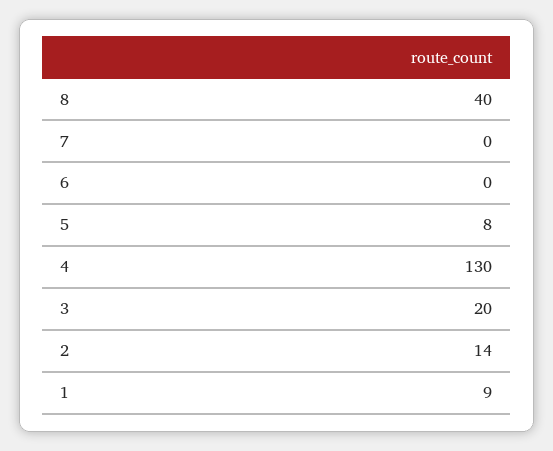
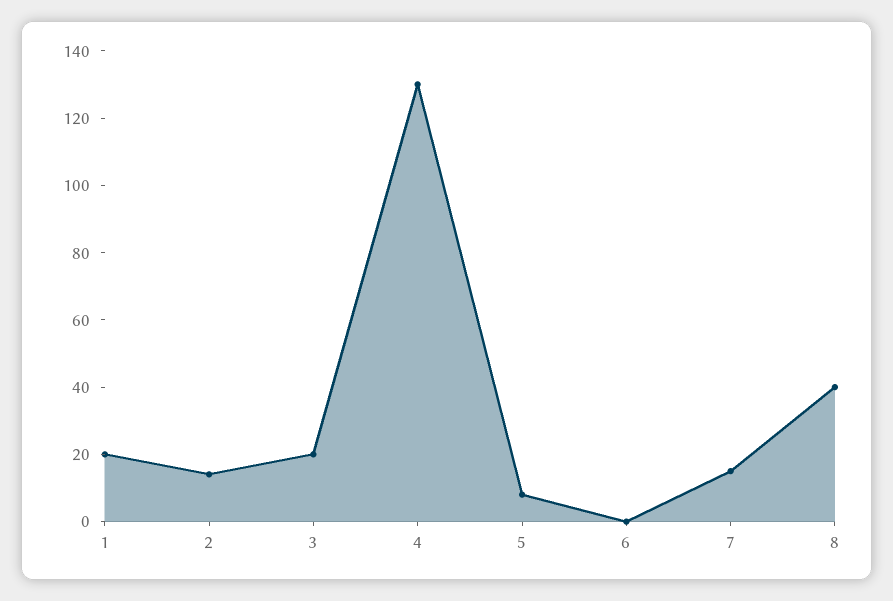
  {
    "8": 40,
-   "7": 0,
+   "7": 15,
    "6": 0,
    "5": 8,
    "4": 130,
    "3": 20,
    "2": 14,
-   "1": 9
+   "1": 20
  }

